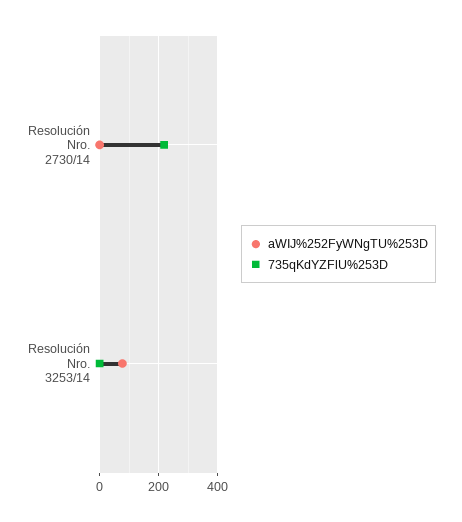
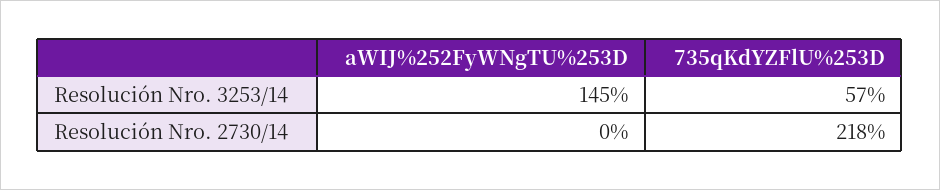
  {
    "aWIJ%252FyWNgTU%253D": {
      "Resolución Nro. 2730/14": 0,
-     "Resolución Nro. 3253/14": 75
+     "Resolución Nro. 3253/14": 145
    },
    "735qKdYZFlU%253D": {
      "Resolución Nro. 2730/14": 218,
-     "Resolución Nro. 3253/14": 0
+     "Resolución Nro. 3253/14": 57
    }
  }

